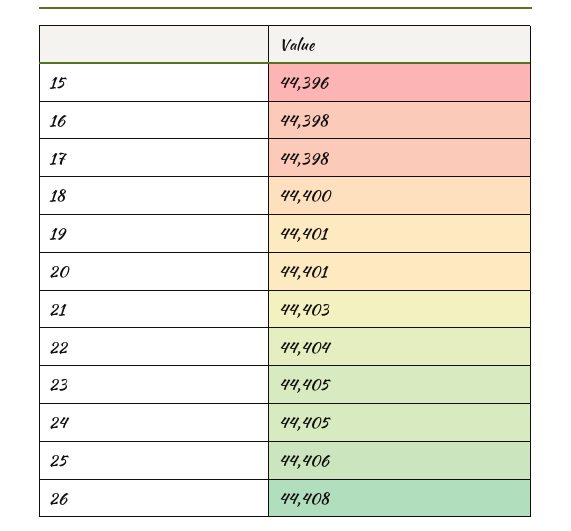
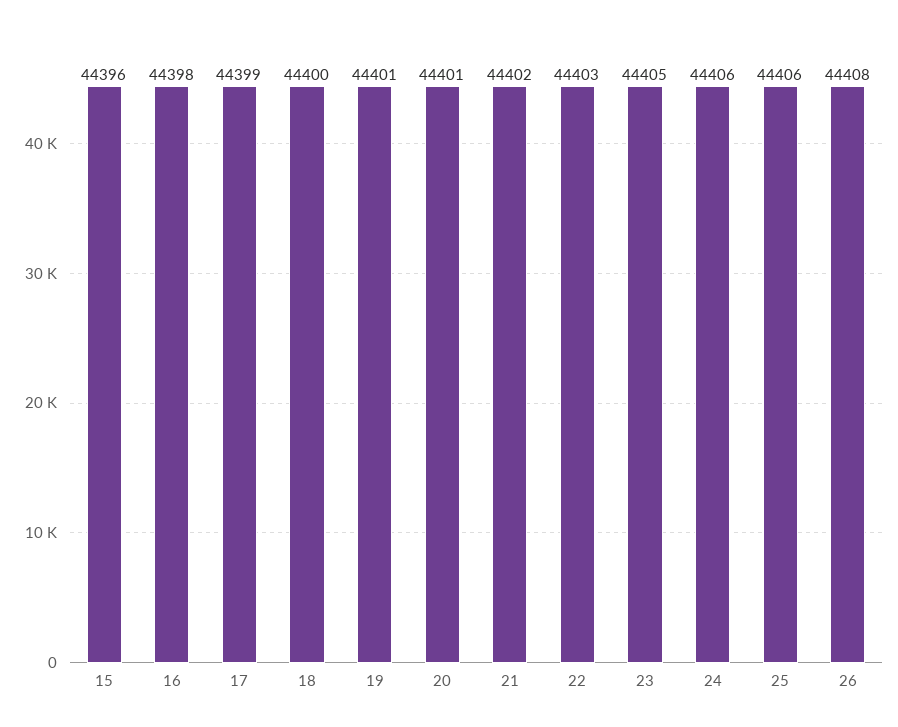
  {
    "15": 44396,
    "16": 44398,
-   "17": 44398,
+   "17": 44399,
    "18": 44400,
    "19": 44401,
    "20": 44401,
-   "21": 44403,
+   "21": 44402,
-   "22": 44404,
+   "22": 44403,
    "23": 44405,
-   "24": 44405,
+   "24": 44406,
    "25": 44406,
    "26": 44408
  }

